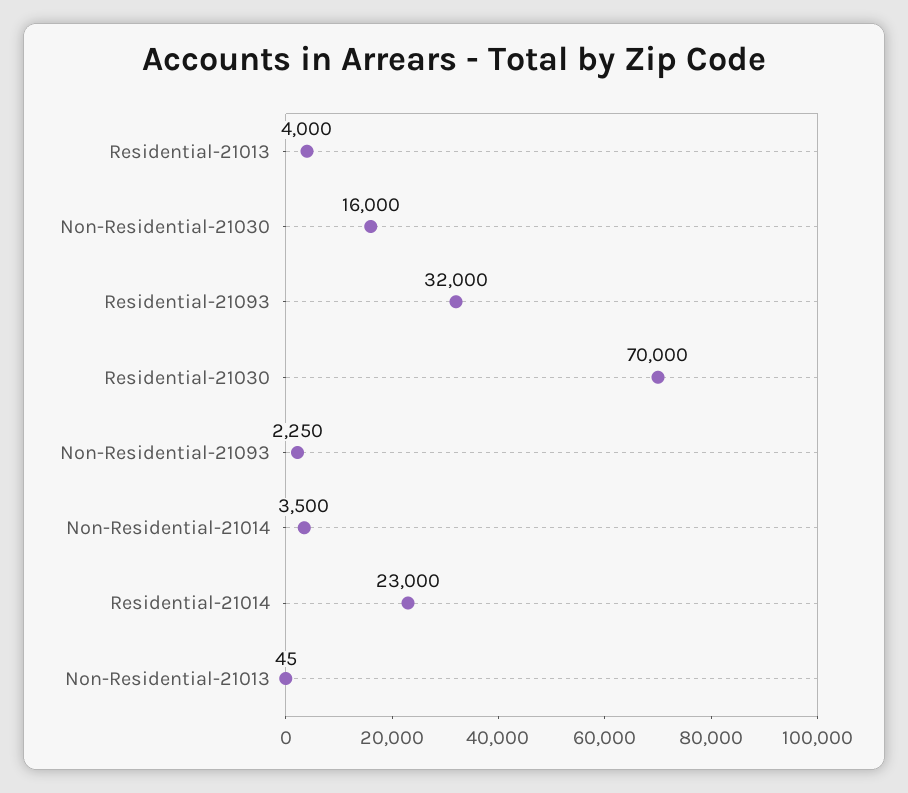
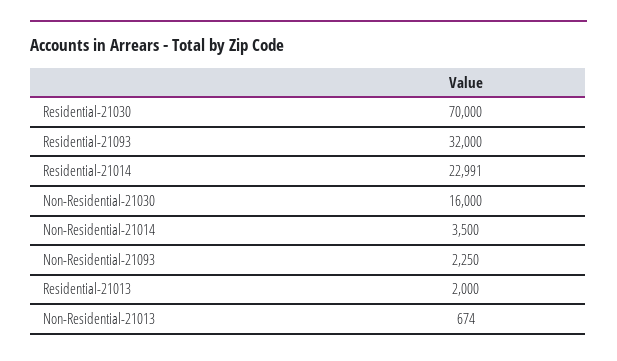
  {
-   "Residential-21013": 4000,
+   "Residential-21013": 2000,
    "Non-Residential-21030": 16000,
    "Residential-21093": 32000,
    "Residential-21030": 70000,
    "Non-Residential-21093": 2250,
    "Non-Residential-21014": 3500,
-   "Residential-21014": 23000,
+   "Residential-21014": 22991,
-   "Non-Residential-21013": 45
+   "Non-Residential-21013": 674
  }

